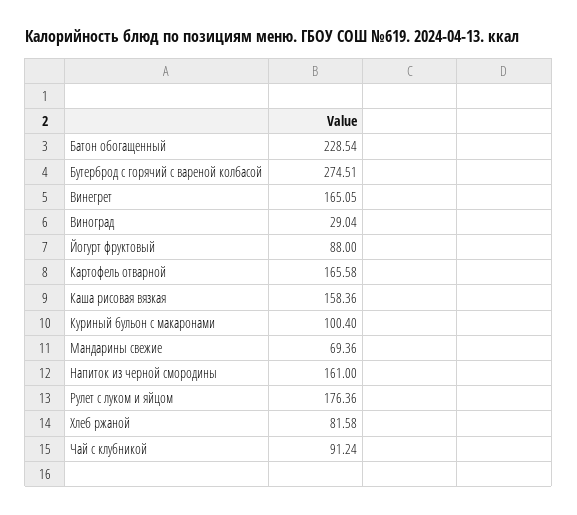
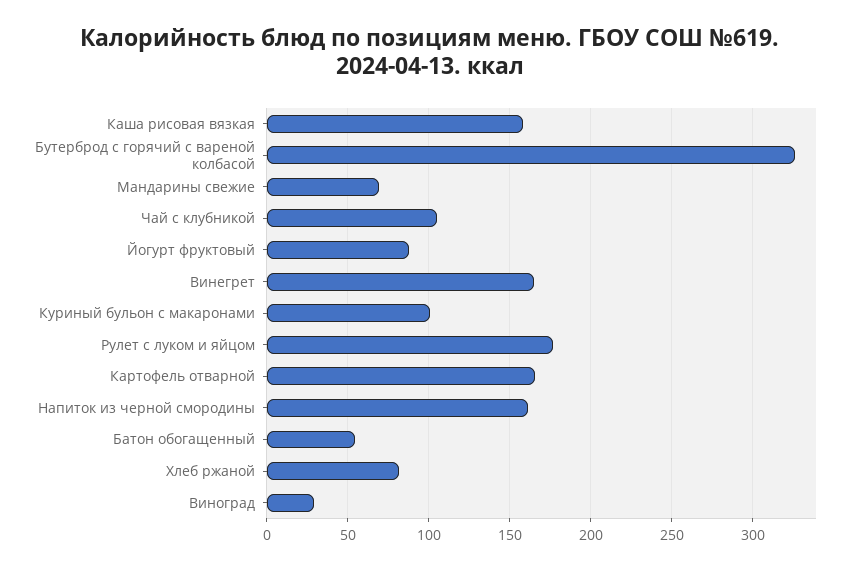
  {
-   "Батон обогащенный": 228.54,
+   "Батон обогащенный": 55,
-   "Бутерброд с горячий с вареной колбасой": 274.51,
+   "Бутерброд с горячий с вареной колбасой": 325,
    "Винегрет": 165.05,
    "Виноград": 29.04,
    "Йогурт фруктовый": 88,
    "Картофель отварной": 165.58,
    "Каша рисовая вязкая": 158.36,
    "Куриный бульон с макаронами": 100.4,
    "Мандарины свежие": 69.36,
    "Напиток из черной смородины": 161,
    "Рулет с луком и яйцом": 176.36,
    "Хлеб ржаной": 81.58,
-   "Чай с клубникой": 91.24
+   "Чай с клубникой": 105
  }

